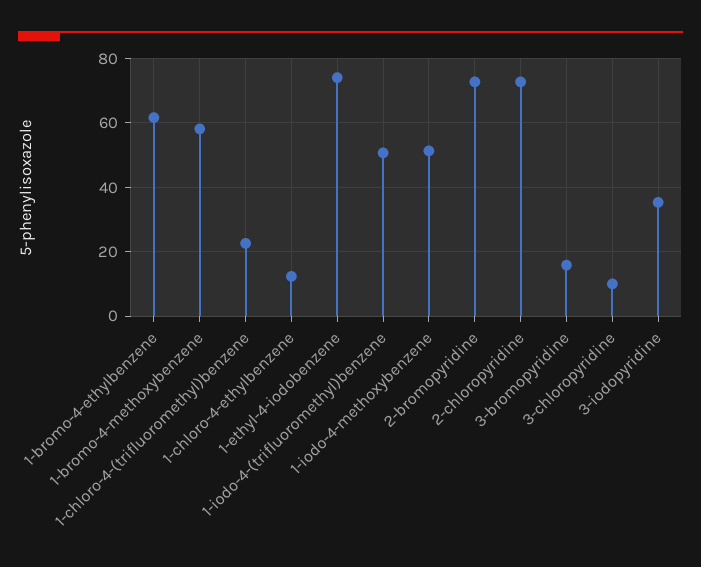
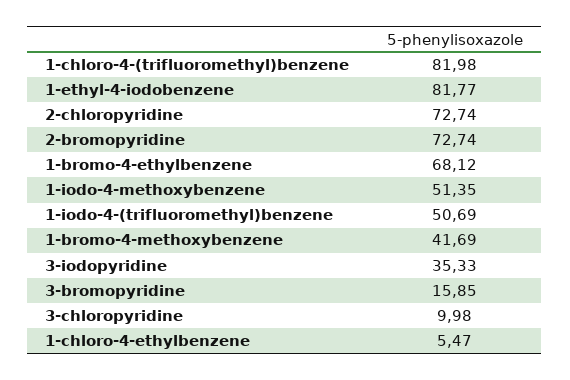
  {
-   "1-bromo-4-ethylbenzene": 62,
+   "1-bromo-4-ethylbenzene": 68.12,
-   "1-bromo-4-methoxybenzene": 58,
+   "1-bromo-4-methoxybenzene": 41.69,
-   "1-chloro-4-(trifluoromethyl)benzene": 22,
+   "1-chloro-4-(trifluoromethyl)benzene": 81.98,
-   "1-chloro-4-ethylbenzene": 12,
+   "1-chloro-4-ethylbenzene": 5.47,
-   "1-ethyl-4-iodobenzene": 74,
+   "1-ethyl-4-iodobenzene": 81.77,
    "1-iodo-4-(trifluoromethyl)benzene": 50.69,
    "1-iodo-4-methoxybenzene": 51.35,
    "2-bromopyridine": 72.74,
    "2-chloropyridine": 72.74,
    "3-bromopyridine": 15.85,
    "3-chloropyridine": 9.98,
    "3-iodopyridine": 35.33
  }

